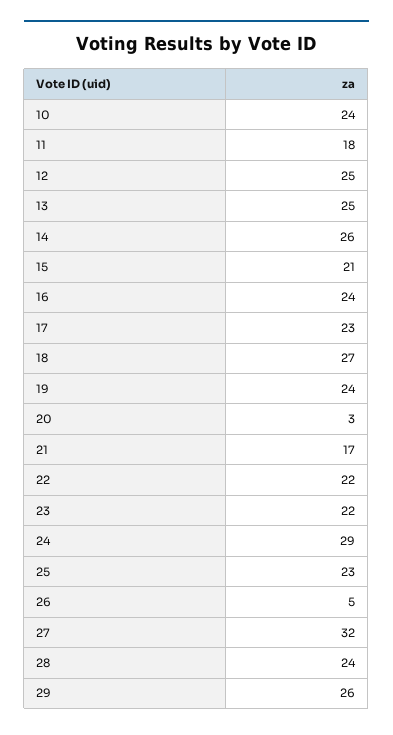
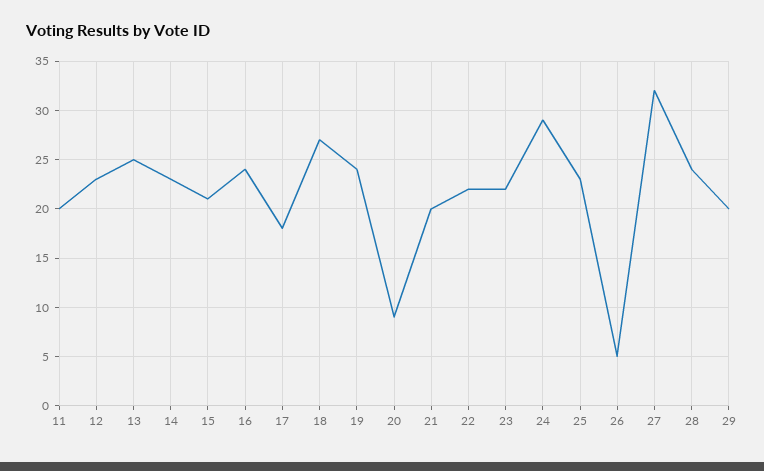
  {
-   "10": 24,
-   "11": 18,
+   "11": 20,
-   "12": 25,
+   "12": 23,
    "13": 25,
-   "14": 26,
+   "14": 23,
    "15": 21,
    "16": 24,
-   "17": 23,
+   "17": 18,
    "18": 27,
    "19": 24,
-   "20": 3,
+   "20": 9,
-   "21": 17,
+   "21": 20,
    "22": 22,
    "23": 22,
    "24": 29,
    "25": 23,
    "26": 5,
    "27": 32,
    "28": 24,
-   "29": 26
+   "29": 20
  }

